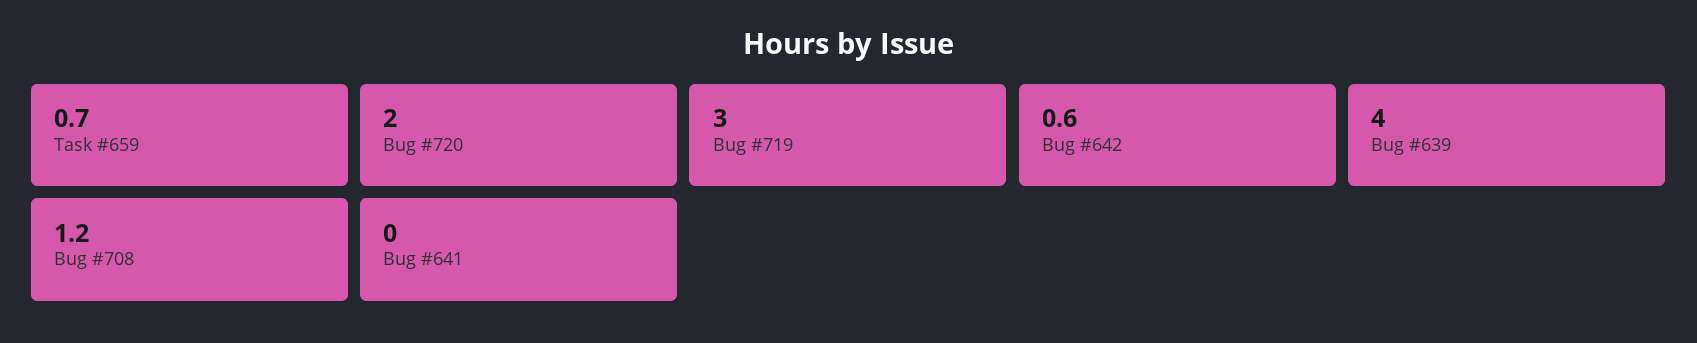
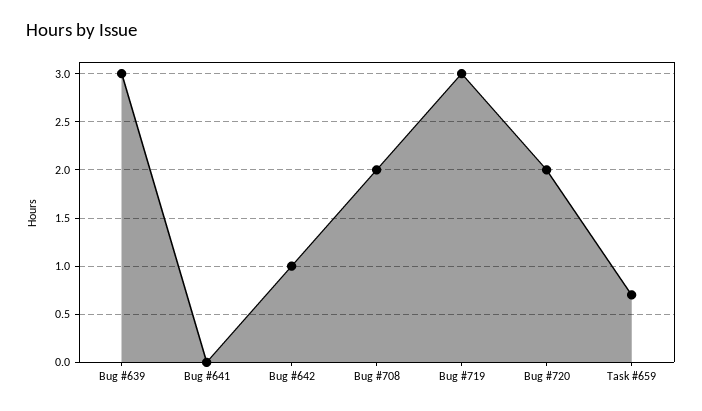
  {
    "Task #659": 0.7,
    "Bug #720": 2,
    "Bug #719": 3,
-   "Bug #642": 0.6,
+   "Bug #642": 1,
-   "Bug #639": 4,
+   "Bug #639": 3,
-   "Bug #708": 1.2,
+   "Bug #708": 2,
    "Bug #641": 0
  }

